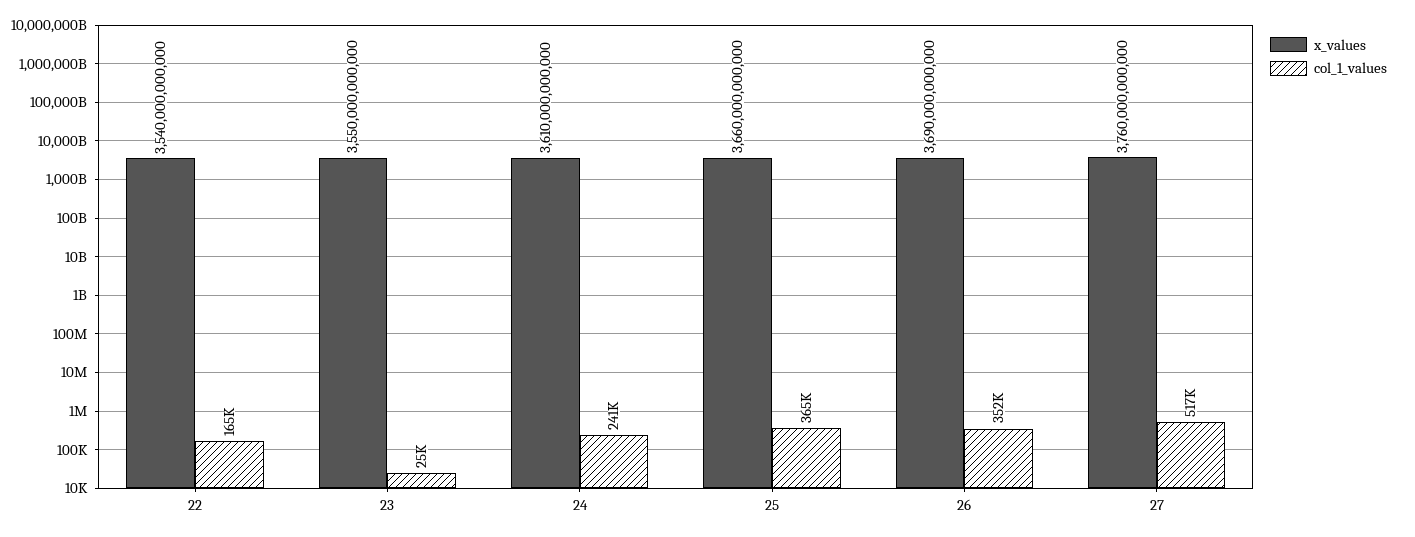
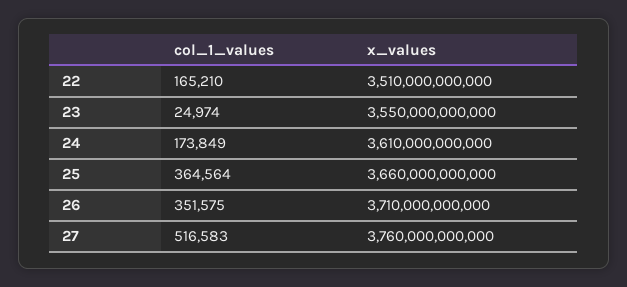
  {
    "x_values": {
-     "22": 3540000000000,
+     "22": 3510000000000,
      "23": 3550000000000,
      "24": 3610000000000,
      "25": 3660000000000,
-     "26": 3690000000000,
+     "26": 3710000000000,
      "27": 3760000000000
    },
    "col_1_values": {
      "22": 165210,
      "23": 24974,
-     "24": 241000,
+     "24": 173849,
      "25": 364564,
      "26": 351575,
      "27": 516583
    }
  }

